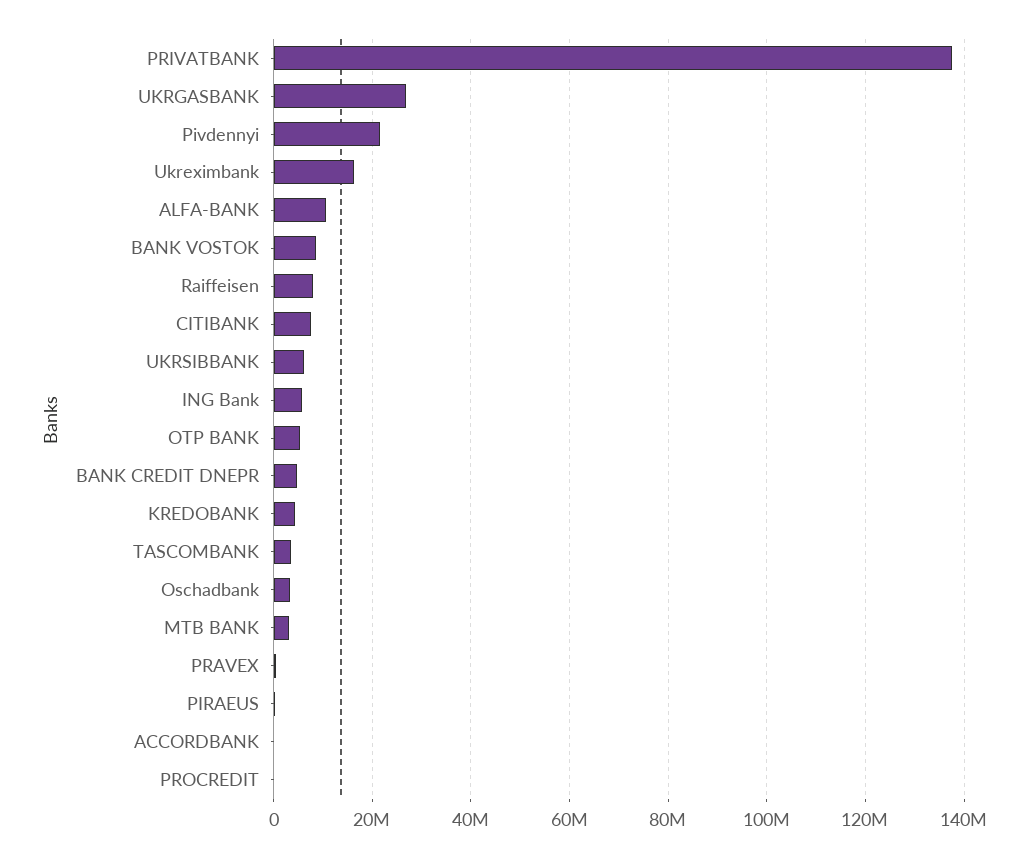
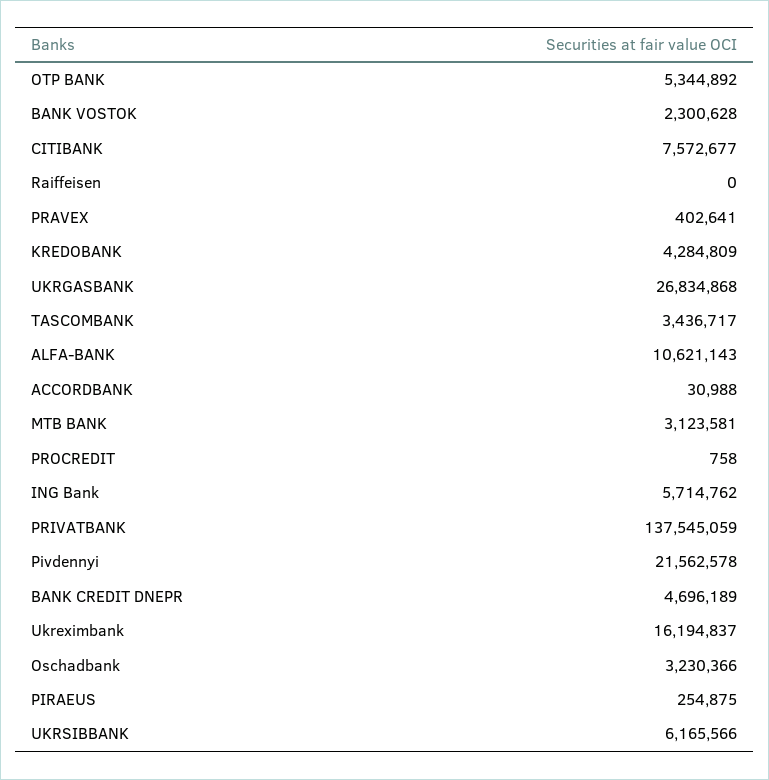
  {
    "PRIVATBANK": 137545059,
    "UKRGASBANK": 26834868,
    "Pivdennyi": 21562578,
    "Ukreximbank": 16194837,
    "ALFA-BANK": 10621143,
-   "BANK VOSTOK": 8000000,
+   "BANK VOSTOK": 2300628,
-   "Raiffeisen": 8000000,
+   "Raiffeisen": 0,
    "CITIBANK": 7572677,
    "UKRSIBBANK": 6165566,
    "ING Bank": 5714762,
    "OTP BANK": 5344892,
    "BANK CREDIT DNEPR": 4696189,
    "KREDOBANK": 4284809,
    "TASCOMBANK": 3436717,
    "Oschadbank": 3230366,
    "MTB BANK": 3123581,
    "PRAVEX": 402641,
    "PIRAEUS": 254875,
    "ACCORDBANK": 30988,
    "PROCREDIT": 758
  }

